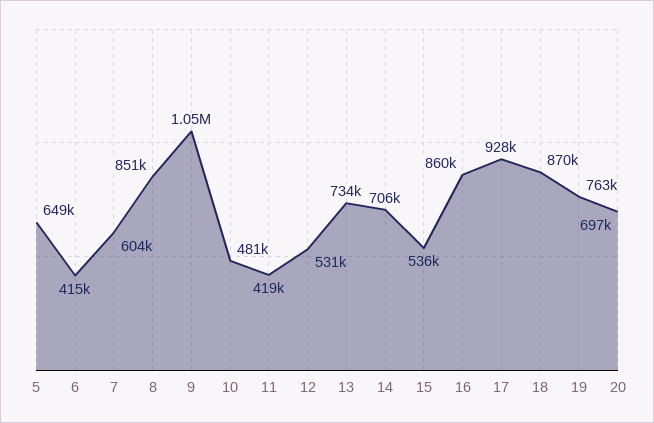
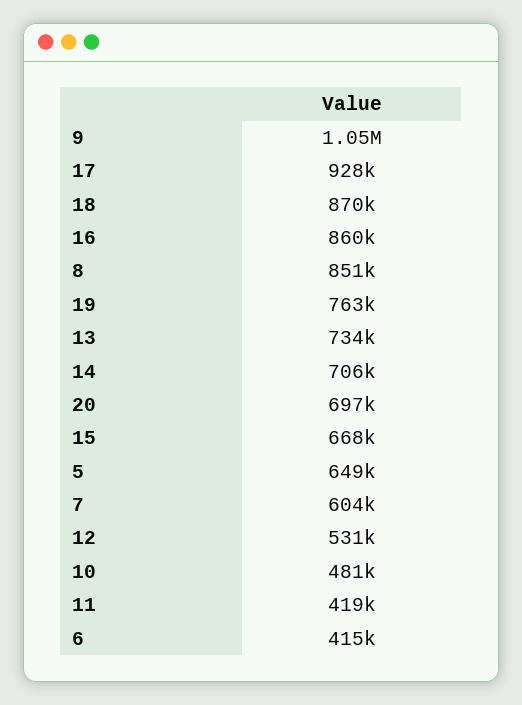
  {
    "5": 649000,
    "6": 415000,
    "7": 604000,
    "8": 851000,
    "9": 1050000,
    "10": 481000,
    "11": 419000,
    "12": 531000,
    "13": 734000,
    "14": 706000,
-   "15": 536000,
+   "15": 668000,
    "16": 860000,
    "17": 928000,
    "18": 870000,
    "19": 763000,
    "20": 697000
  }

